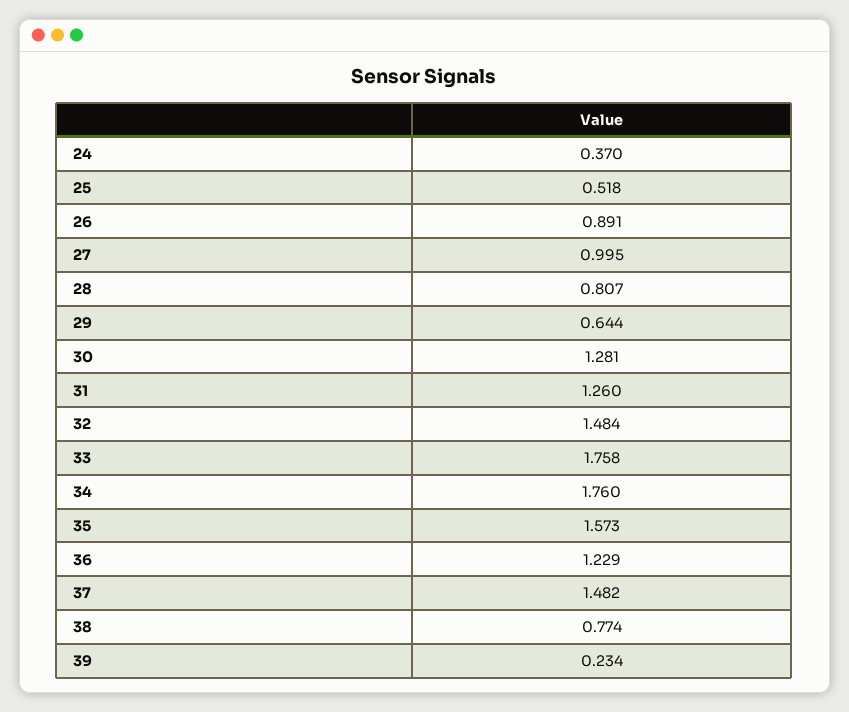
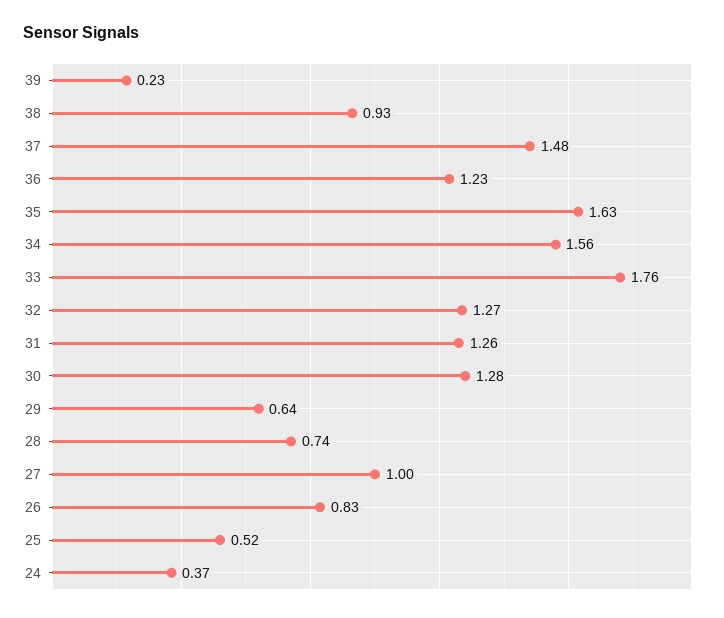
  {
    "24": 0.37,
    "25": 0.518,
-   "26": 0.891,
+   "26": 0.83,
    "27": 0.995,
-   "28": 0.807,
+   "28": 0.74,
    "29": 0.644,
    "30": 1.281,
    "31": 1.26,
-   "32": 1.484,
+   "32": 1.27,
    "33": 1.758,
-   "34": 1.76,
+   "34": 1.56,
-   "35": 1.573,
+   "35": 1.63,
    "36": 1.229,
    "37": 1.482,
-   "38": 0.774,
+   "38": 0.93,
    "39": 0.234
  }

